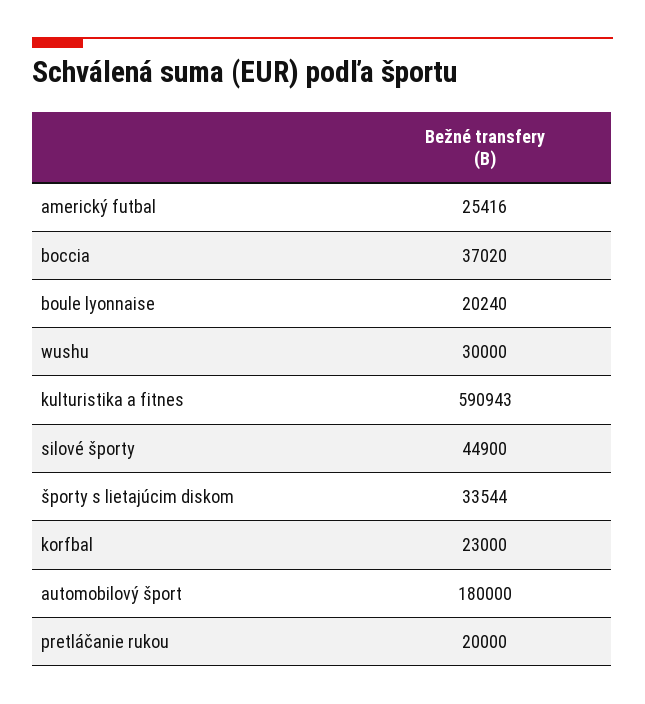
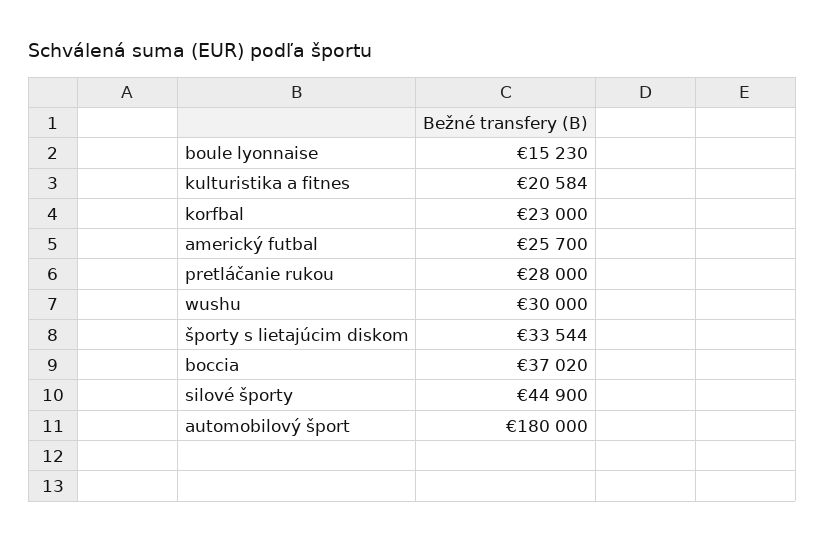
  {
-   "americký futbal": 25416,
+   "americký futbal": 25700,
    "boccia": 37020,
-   "boule lyonnaise": 20240,
+   "boule lyonnaise": 15230,
    "wushu": 30000,
-   "kulturistika a fitnes": 590943,
+   "kulturistika a fitnes": 20584,
    "silové športy": 44900,
    "športy s lietajúcim diskom": 33544,
    "korfbal": 23000,
    "automobilový šport": 180000,
-   "pretláčanie rukou": 20000
+   "pretláčanie rukou": 28000
  }

